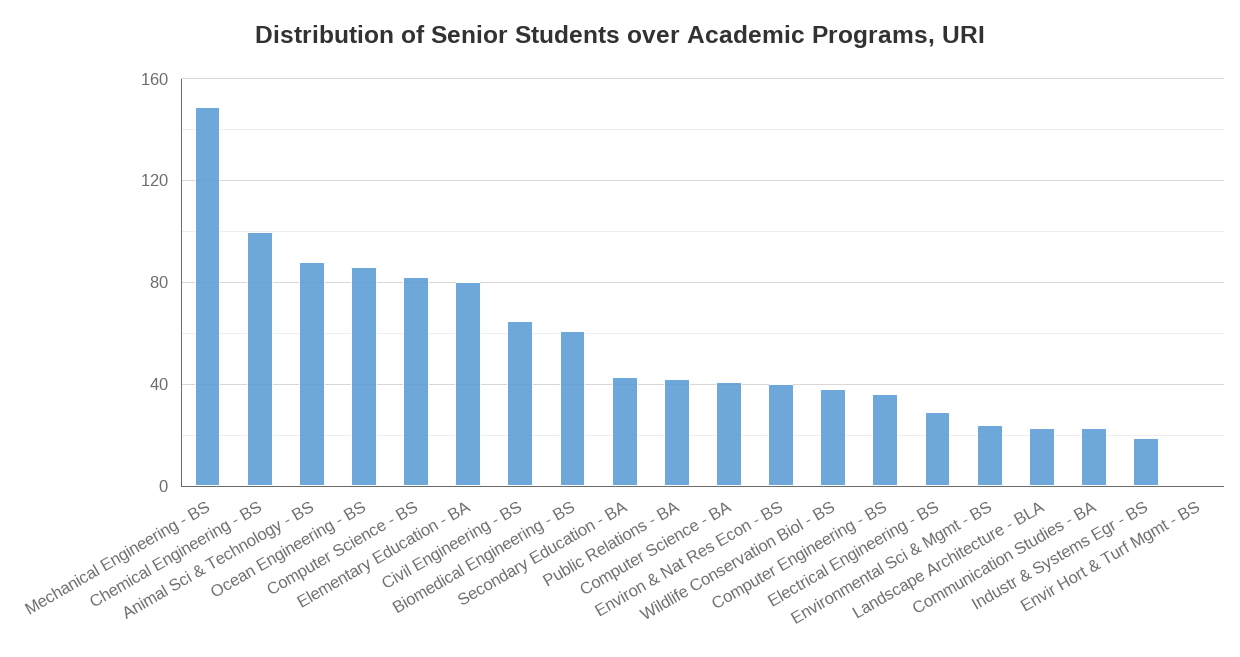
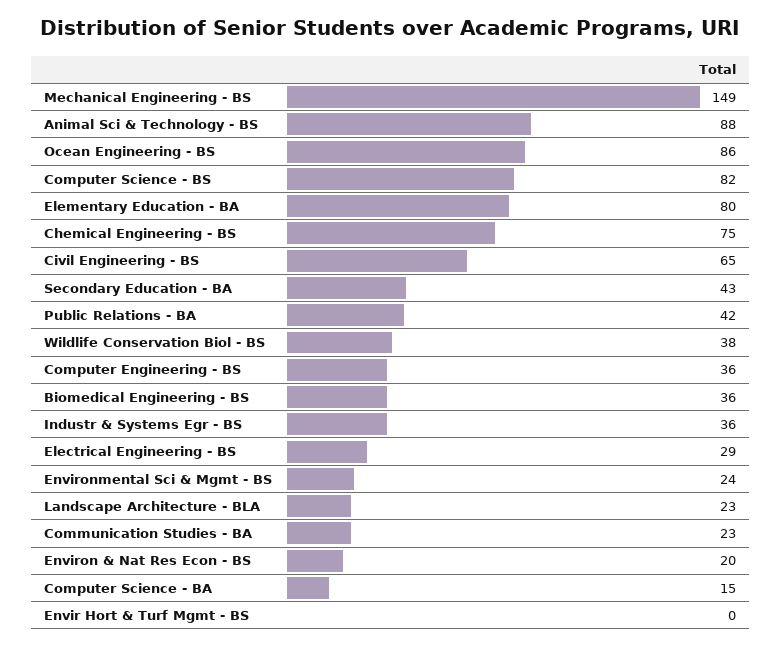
  {
    "Mechanical Engineering - BS": 149,
-   "Chemical Engineering - BS": 100,
+   "Chemical Engineering - BS": 75,
    "Animal Sci & Technology - BS": 88,
    "Ocean Engineering - BS": 86,
    "Computer Science - BS": 82,
    "Elementary Education - BA": 80,
    "Civil Engineering - BS": 65,
-   "Biomedical Engineering - BS": 60,
+   "Biomedical Engineering - BS": 36,
    "Secondary Education - BA": 43,
    "Public Relations - BA": 42,
-   "Computer Science - BA": 40,
+   "Computer Science - BA": 15,
-   "Environ & Nat Res Econ - BS": 40,
+   "Environ & Nat Res Econ - BS": 20,
    "Wildlife Conservation Biol - BS": 38,
    "Computer Engineering - BS": 36,
    "Electrical Engineering - BS": 29,
    "Environmental Sci & Mgmt - BS": 24,
    "Landscape Architecture - BLA": 23,
    "Communication Studies - BA": 23,
-   "Industr & Systems Egr - BS": 20,
+   "Industr & Systems Egr - BS": 36,
    "Envir Hort & Turf Mgmt - BS": 0
  }

